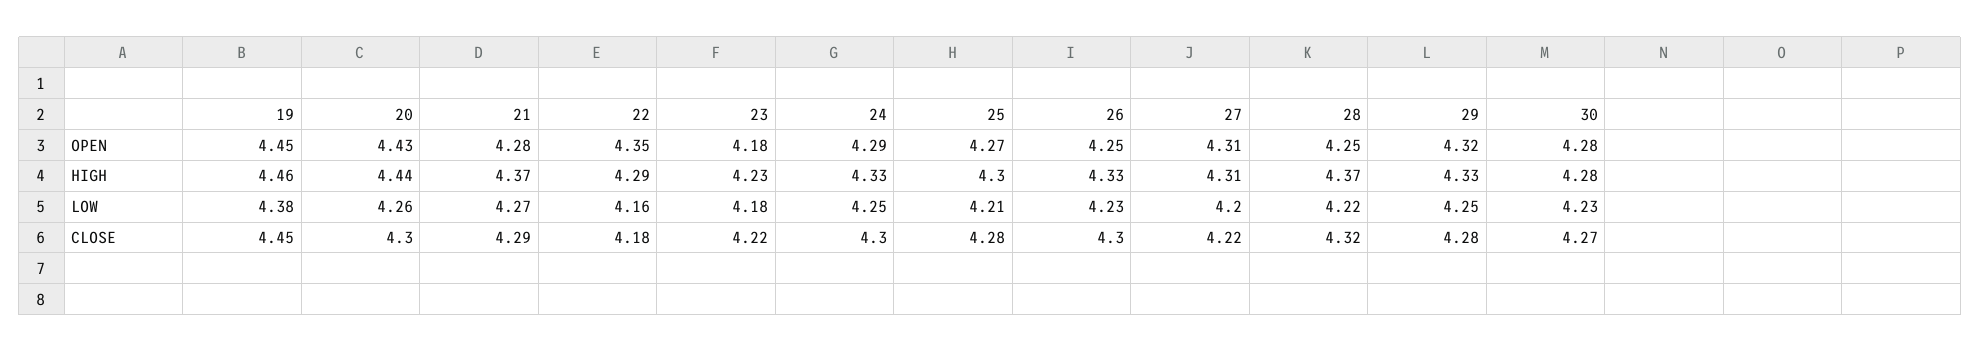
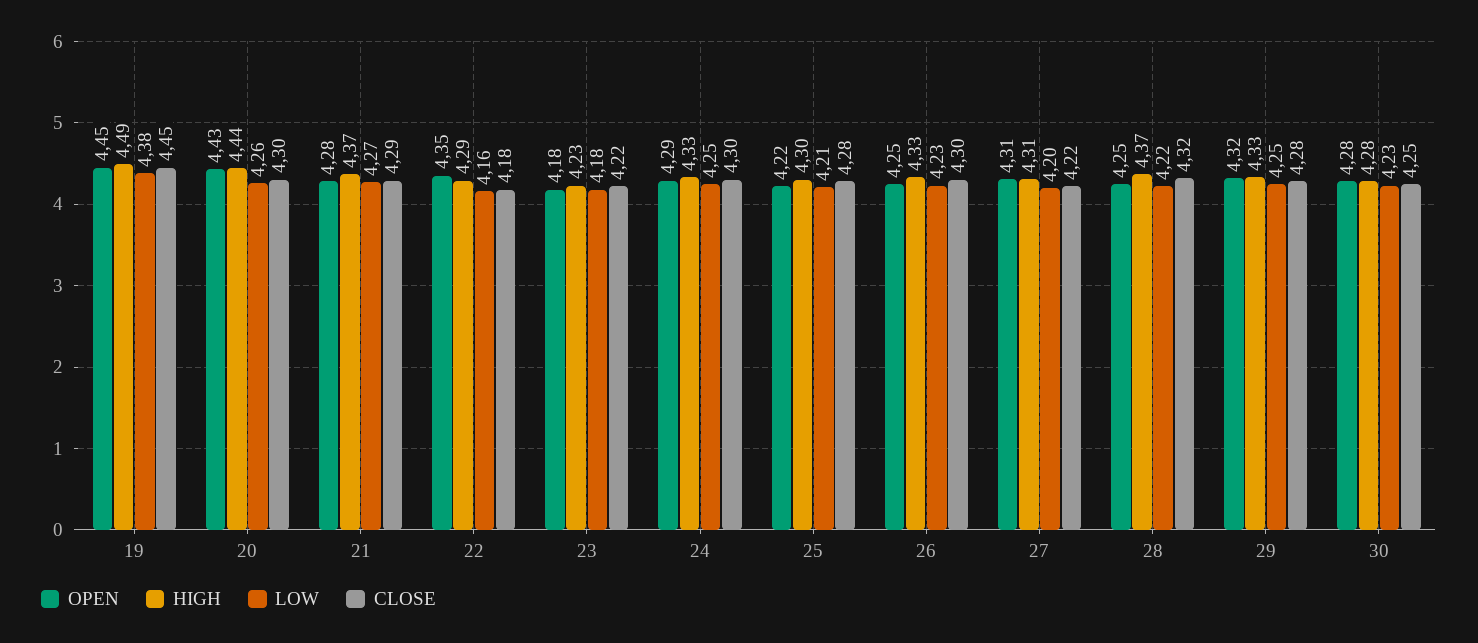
  {
    "OPEN": {
      "19": 4.45,
      "20": 4.43,
      "21": 4.28,
      "22": 4.35,
      "23": 4.18,
      "24": 4.29,
-     "25": 4.27,
+     "25": 4.22,
      "26": 4.25,
      "27": 4.31,
      "28": 4.25,
      "29": 4.32,
      "30": 4.28
    },
    "HIGH": {
-     "19": 4.46,
+     "19": 4.49,
      "20": 4.44,
      "21": 4.37,
      "22": 4.29,
      "23": 4.23,
      "24": 4.33,
      "25": 4.3,
      "26": 4.33,
      "27": 4.31,
      "28": 4.37,
      "29": 4.33,
      "30": 4.28
    },
    "LOW": {
      "19": 4.38,
      "20": 4.26,
      "21": 4.27,
      "22": 4.16,
      "23": 4.18,
      "24": 4.25,
      "25": 4.21,
      "26": 4.23,
      "27": 4.2,
      "28": 4.22,
      "29": 4.25,
      "30": 4.23
    },
    "CLOSE": {
      "19": 4.45,
      "20": 4.3,
      "21": 4.29,
      "22": 4.18,
      "23": 4.22,
      "24": 4.3,
      "25": 4.28,
      "26": 4.3,
      "27": 4.22,
      "28": 4.32,
      "29": 4.28,
-     "30": 4.27
+     "30": 4.25
    }
  }

